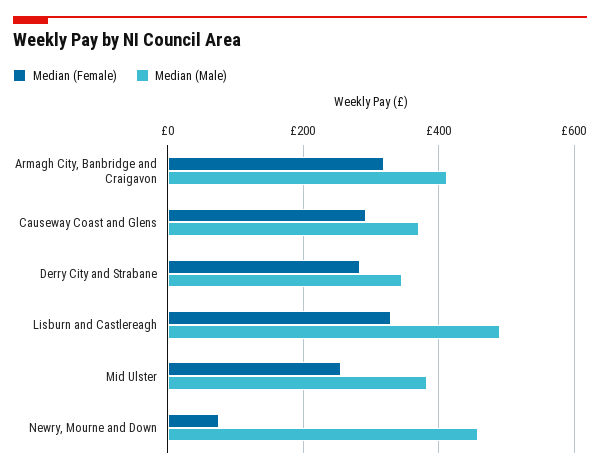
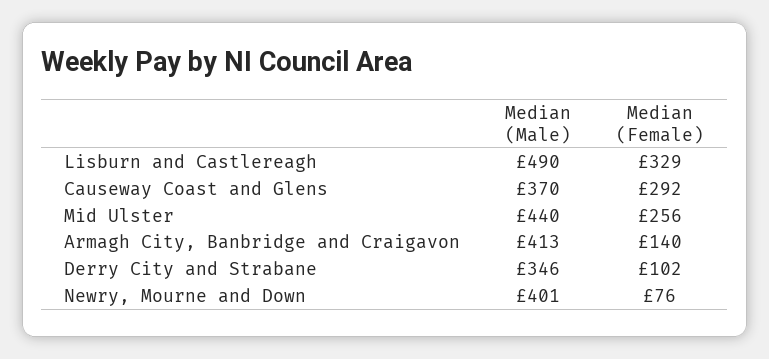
  {
    "Median (Female)": {
-     "Armagh City, Banbridge and Craigavon": 320,
+     "Armagh City, Banbridge and Craigavon": 140,
      "Causeway Coast and Glens": 292,
-     "Derry City and Strabane": 280,
+     "Derry City and Strabane": 102,
      "Lisburn and Castlereagh": 329,
      "Mid Ulster": 256,
      "Newry, Mourne and Down": 76
    },
    "Median (Male)": {
      "Armagh City, Banbridge and Craigavon": 413,
      "Causeway Coast and Glens": 370,
      "Derry City and Strabane": 346,
      "Lisburn and Castlereagh": 490,
-     "Mid Ulster": 380,
+     "Mid Ulster": 440,
-     "Newry, Mourne and Down": 460
+     "Newry, Mourne and Down": 401
    }
  }

